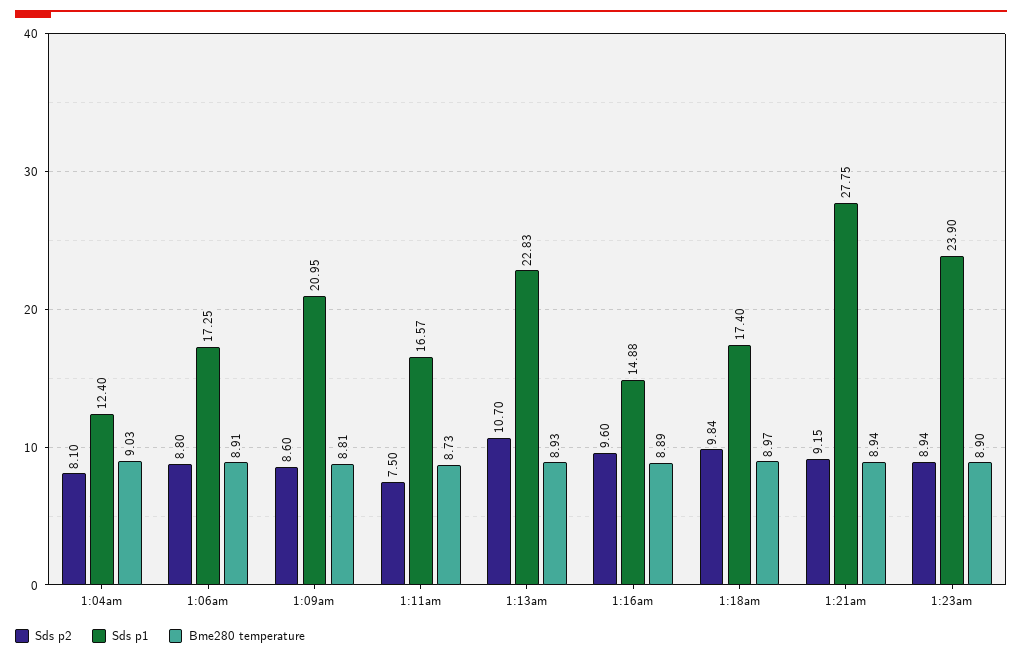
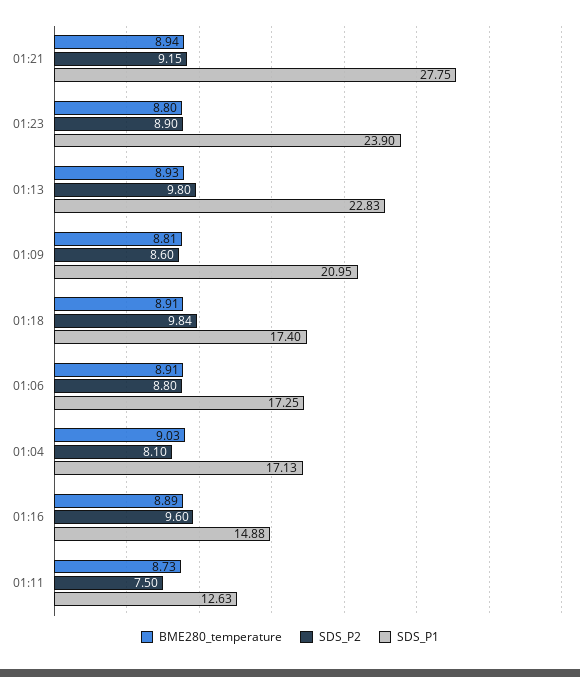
  {
    "Sds p2": {
      "1:04am": 8.1,
      "1:06am": 8.8,
      "1:09am": 8.6,
      "1:11am": 7.5,
-     "1:13am": 10.7,
+     "1:13am": 9.8,
      "1:16am": 9.6,
      "1:18am": 9.84,
      "1:21am": 9.15,
-     "1:23am": 8.94
+     "1:23am": 8.9
    },
    "Sds p1": {
-     "1:04am": 12.4,
+     "1:04am": 17.13,
      "1:06am": 17.25,
      "1:09am": 20.95,
-     "1:11am": 16.57,
+     "1:11am": 12.63,
      "1:13am": 22.83,
      "1:16am": 14.88,
      "1:18am": 17.4,
      "1:21am": 27.75,
      "1:23am": 23.9
    },
    "Bme280 temperature": {
      "1:04am": 9.03,
      "1:06am": 8.91,
      "1:09am": 8.81,
      "1:11am": 8.73,
      "1:13am": 8.93,
      "1:16am": 8.89,
-     "1:18am": 8.97,
+     "1:18am": 8.91,
      "1:21am": 8.94,
-     "1:23am": 8.9
+     "1:23am": 8.8
    }
  }

